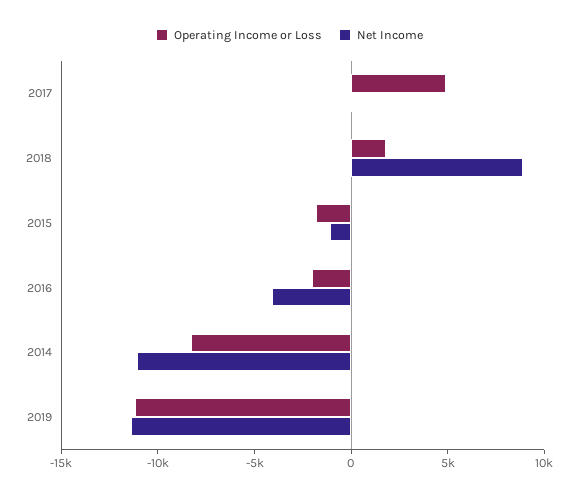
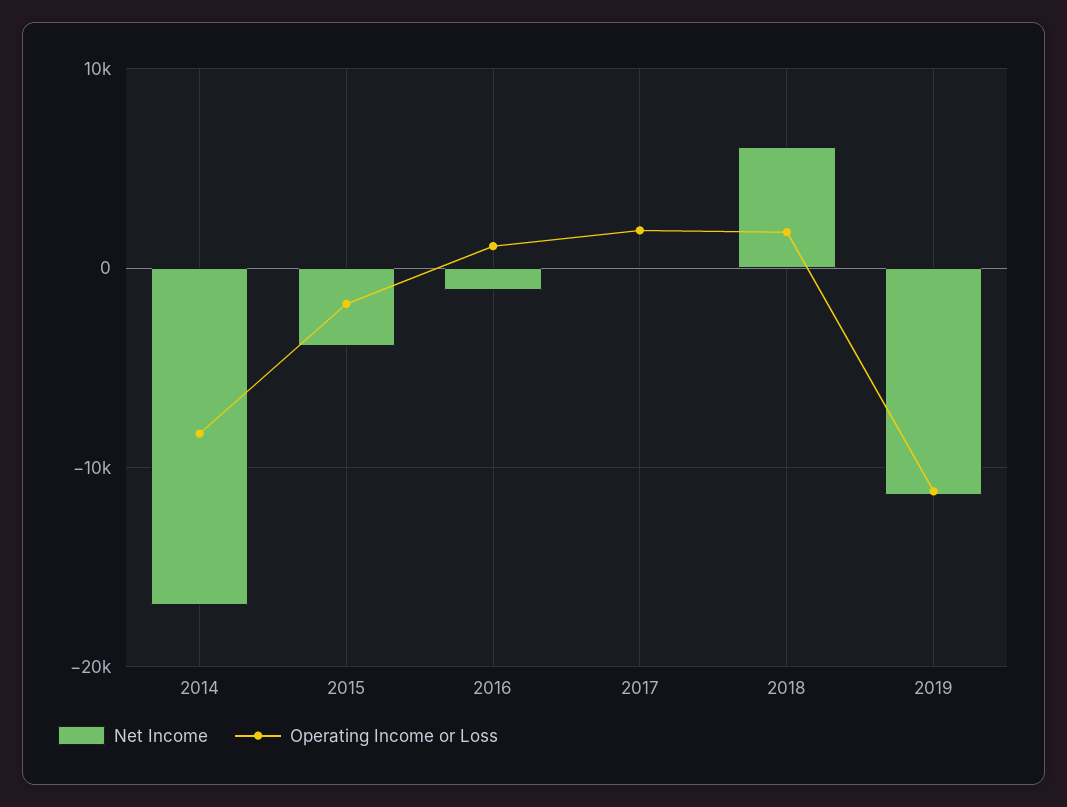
  {
    "Operating Income or Loss": {
-     "2017": 5000,
+     "2017": 2000,
      "2018": 2000,
      "2015": -2000,
-     "2016": -2000,
+     "2016": 1000,
      "2014": -8000,
      "2019": -11000
    },
    "Net Income": {
      "2017": 0,
-     "2018": 9000,
+     "2018": 6000,
-     "2015": -1000,
+     "2015": -4000,
-     "2016": -4000,
+     "2016": -1000,
-     "2014": -11000,
+     "2014": -17000,
      "2019": -11000
    }
  }

